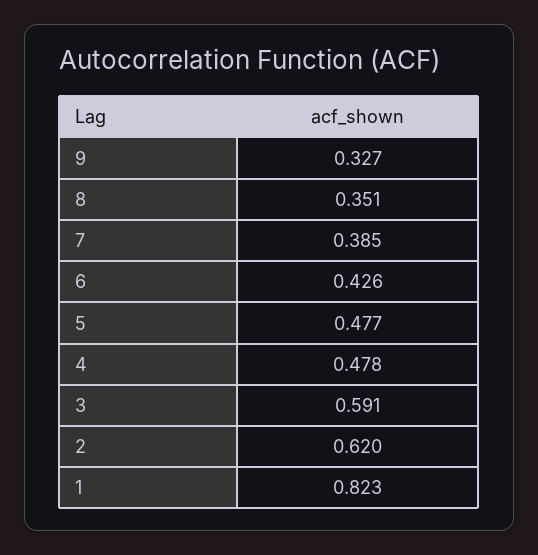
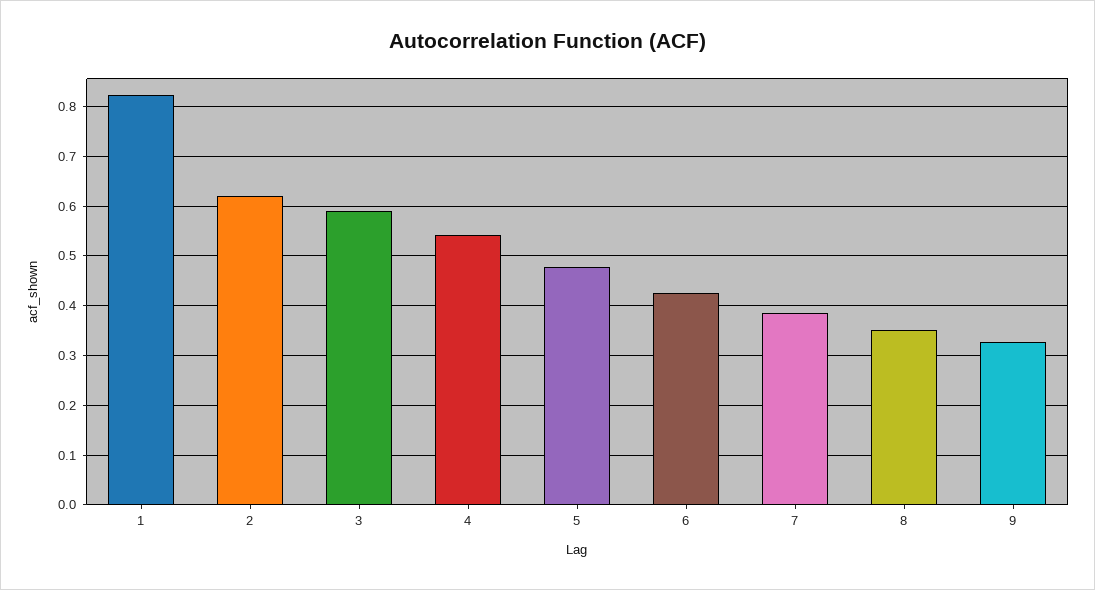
  {
    "9": 0.327,
    "8": 0.351,
    "7": 0.385,
    "6": 0.426,
    "5": 0.477,
-   "4": 0.478,
+   "4": 0.54,
    "3": 0.591,
    "2": 0.62,
    "1": 0.823
  }

